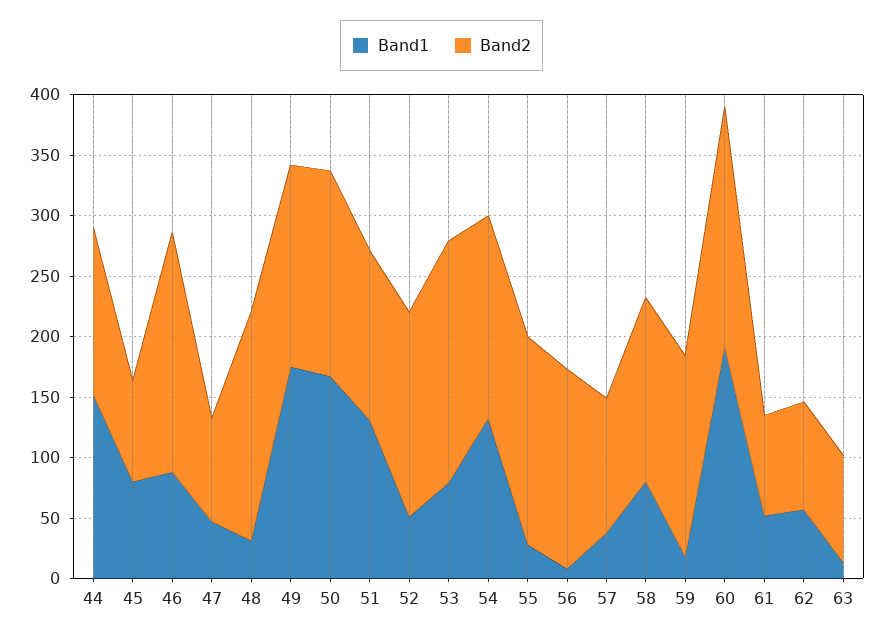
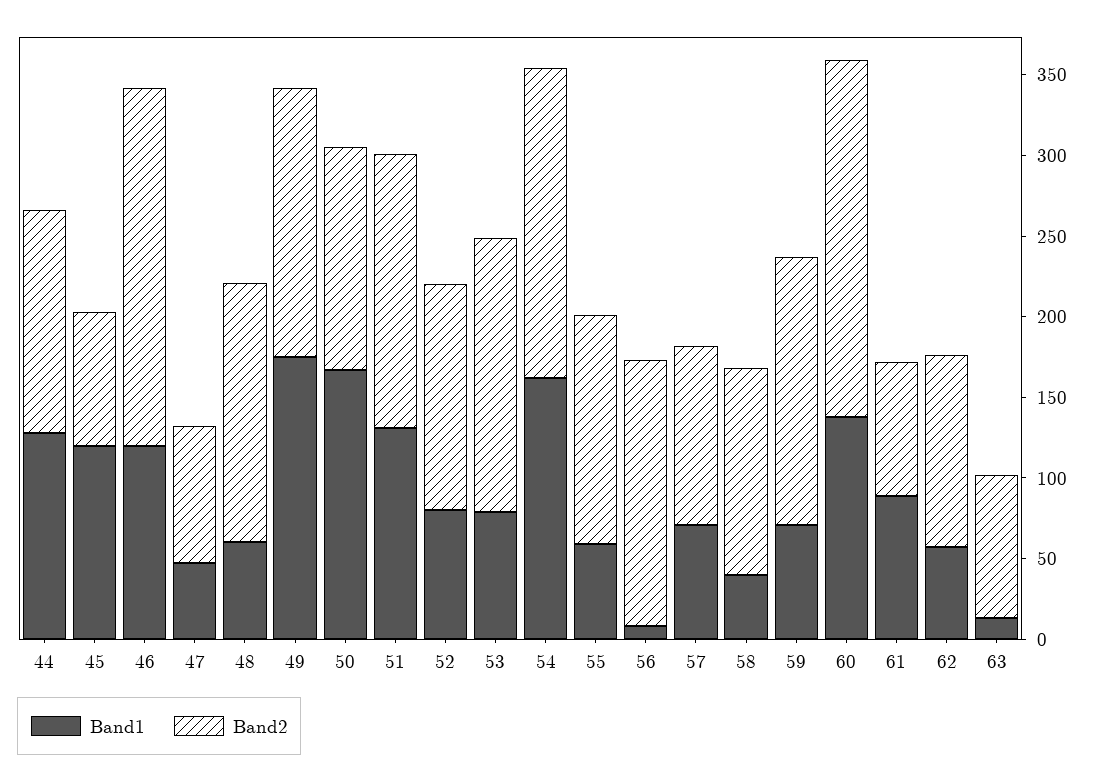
  {
    "Band1": {
-     "44": 150,
+     "44": 130,
-     "45": 80,
+     "45": 120,
-     "46": 90,
+     "46": 120,
      "47": 50,
-     "48": 30,
+     "48": 60,
      "49": 180,
      "50": 170,
      "51": 130,
-     "52": 50,
+     "52": 80,
      "53": 80,
-     "54": 130,
+     "54": 160,
-     "55": 30,
+     "55": 60,
      "56": 10,
-     "57": 40,
+     "57": 70,
-     "58": 80,
+     "58": 40,
-     "59": 20,
+     "59": 70,
-     "60": 190,
+     "60": 140,
-     "61": 50,
+     "61": 90,
      "62": 60,
      "63": 10
    },
    "Band2": {
      "44": 140,
      "45": 80,
-     "46": 200,
+     "46": 220,
      "47": 90,
-     "48": 190,
+     "48": 160,
      "49": 170,
-     "50": 170,
+     "50": 140,
-     "51": 140,
+     "51": 170,
-     "52": 170,
+     "52": 140,
-     "53": 200,
+     "53": 170,
-     "54": 170,
+     "54": 190,
-     "55": 170,
+     "55": 140,
      "56": 170,
      "57": 110,
-     "58": 150,
+     "58": 130,
      "59": 170,
-     "60": 200,
+     "60": 220,
      "61": 80,
-     "62": 90,
+     "62": 120,
      "63": 90
    }
  }

